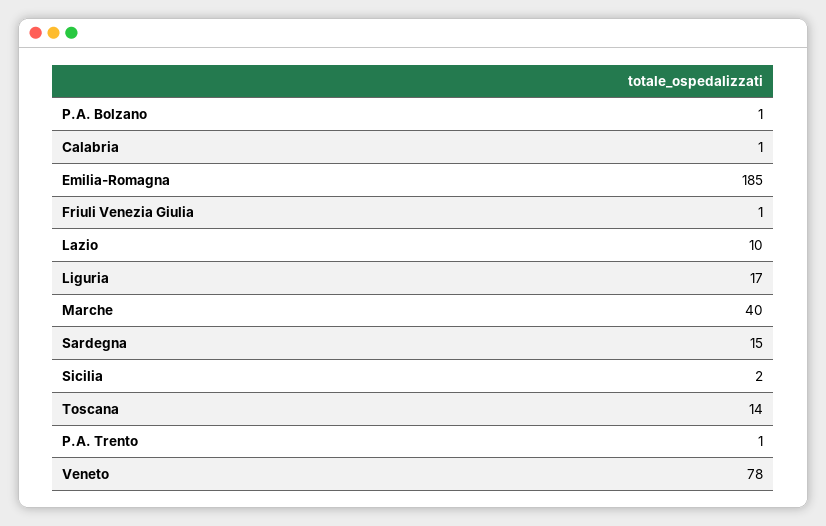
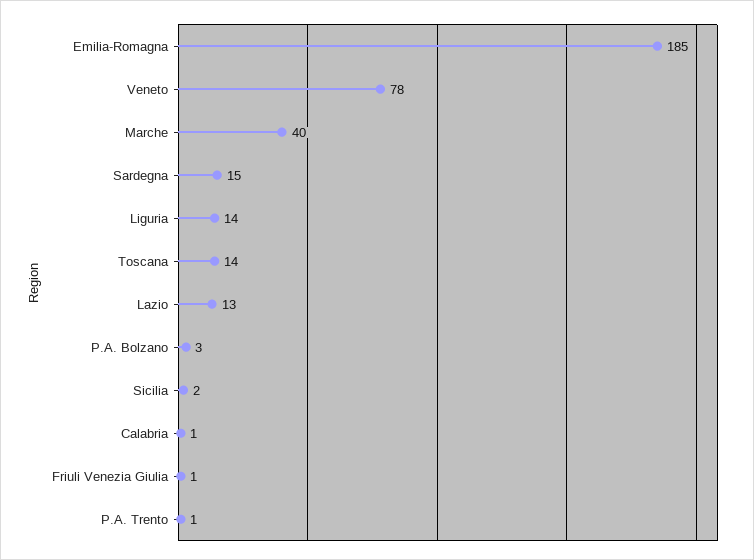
  {
-   "P.A. Bolzano": 1,
+   "P.A. Bolzano": 3,
    "Calabria": 1,
    "Emilia-Romagna": 185,
    "Friuli Venezia Giulia": 1,
-   "Lazio": 10,
+   "Lazio": 13,
-   "Liguria": 17,
+   "Liguria": 14,
    "Marche": 40,
    "Sardegna": 15,
    "Sicilia": 2,
    "Toscana": 14,
    "P.A. Trento": 1,
    "Veneto": 78
  }

